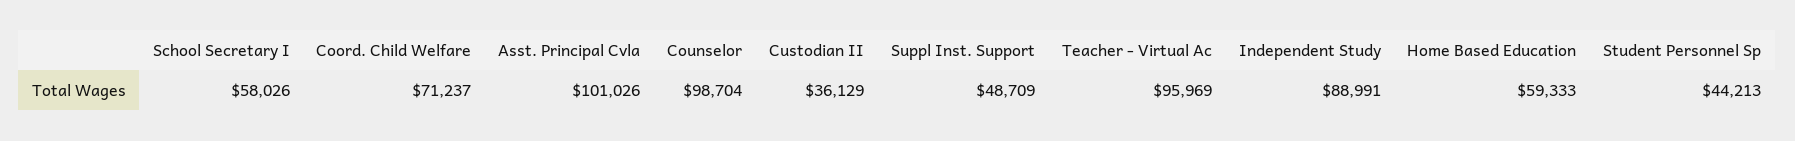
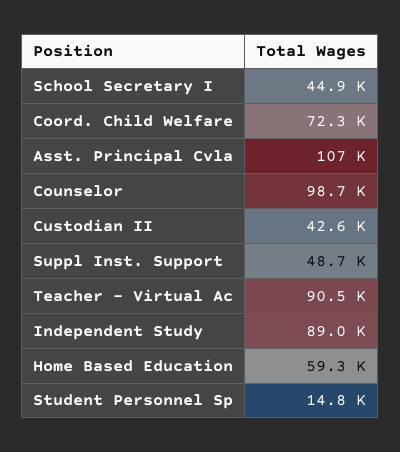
  {
-   "School Secretary I": 58026,
+   "School Secretary I": 44900,
-   "Coord. Child Welfare": 71237,
+   "Coord. Child Welfare": 72300,
-   "Asst. Principal Cvla": 101026,
+   "Asst. Principal Cvla": 107000,
    "Counselor": 98704,
-   "Custodian II": 36129,
+   "Custodian II": 42600,
    "Suppl Inst. Support": 48709,
-   "Teacher - Virtual Ac": 95969,
+   "Teacher - Virtual Ac": 90500,
    "Independent Study": 88991,
    "Home Based Education": 59333,
-   "Student Personnel Sp": 44213
+   "Student Personnel Sp": 14800
  }

